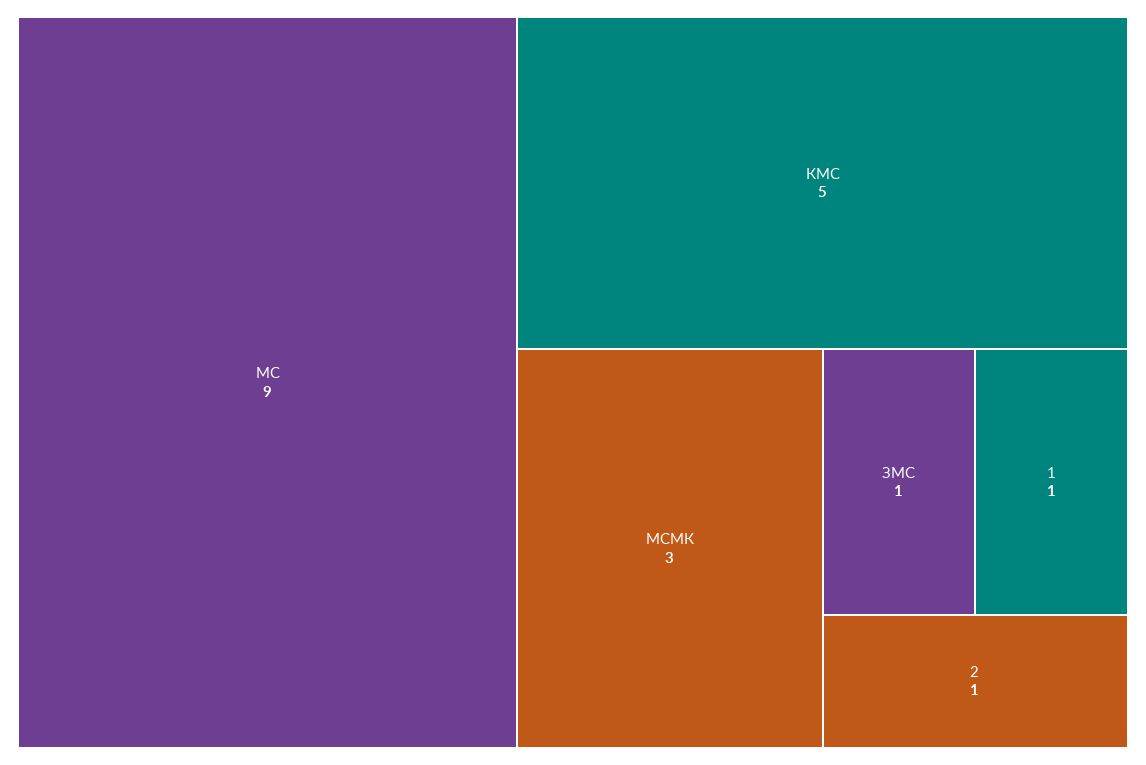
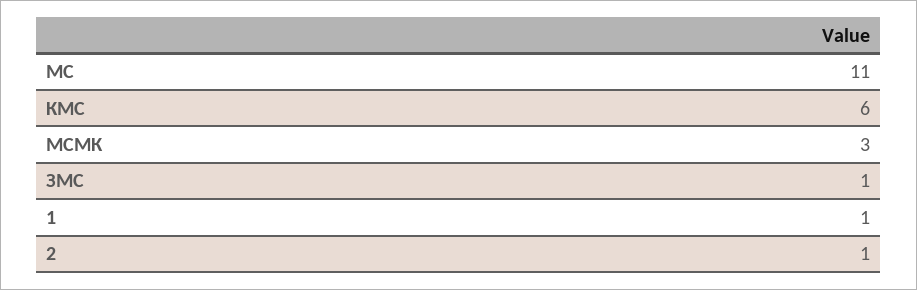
  {
-   "МС": 9,
+   "МС": 11,
-   "КМС": 5,
+   "КМС": 6,
    "МСМК": 3,
    "ЗМС": 1,
    "1": 1,
    "2": 1
  }

